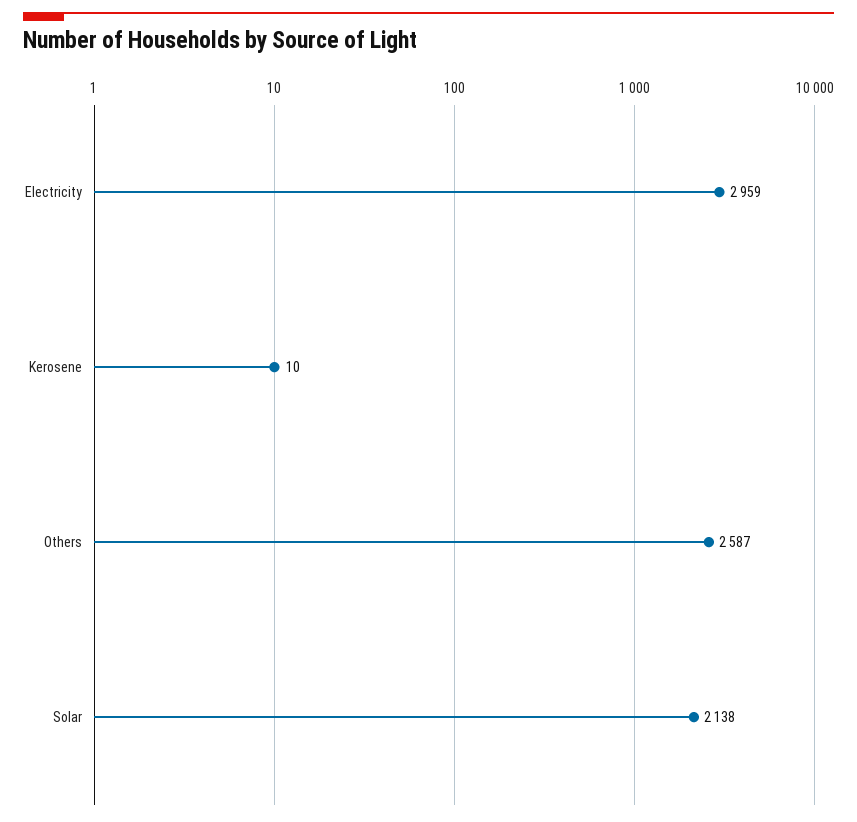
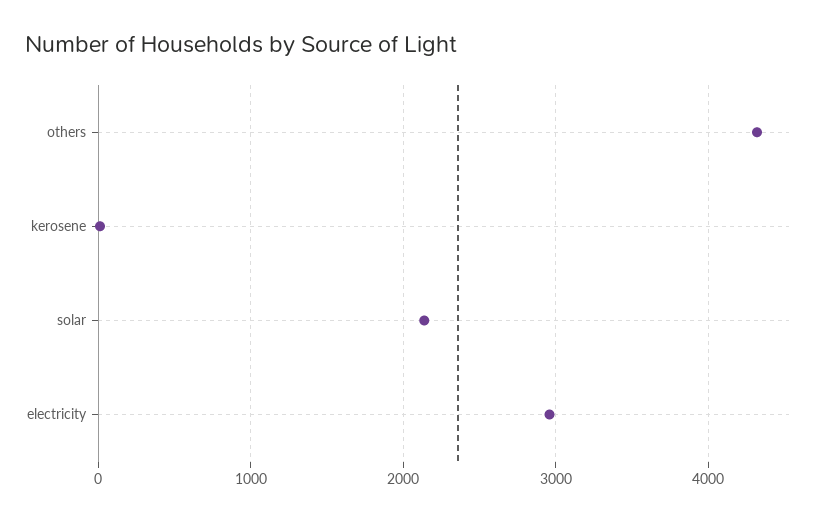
  {
    "Electricity": 2959,
    "Kerosene": 10,
-   "Others": 2587,
+   "Others": 4300,
    "Solar": 2138
  }

